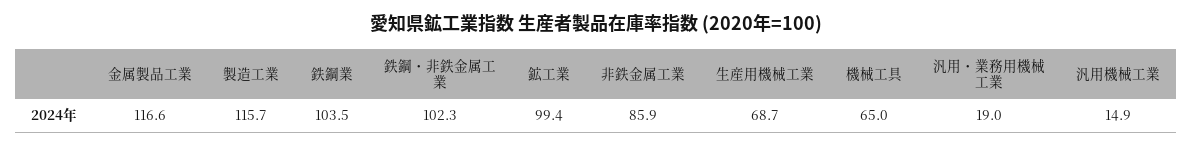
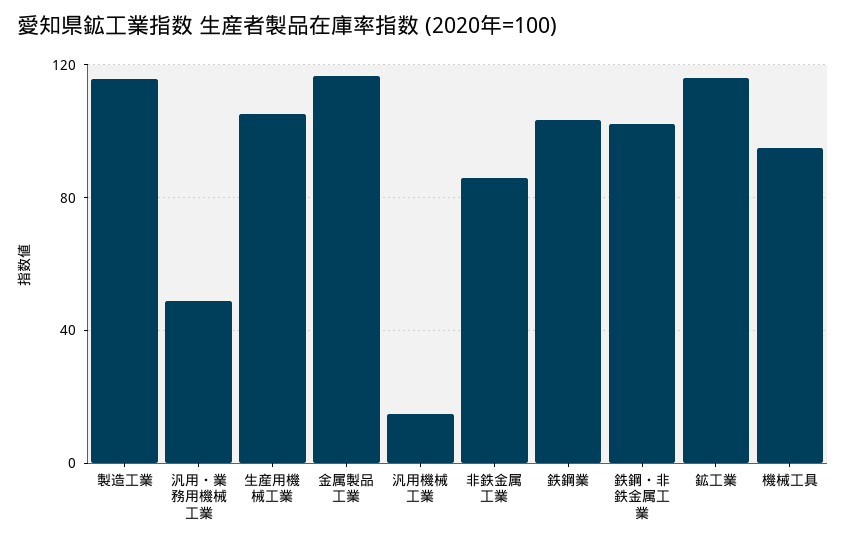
  {
    "金属製品工業": 116.6,
    "製造工業": 115.7,
    "鉄鋼業": 103.5,
    "鉄鋼・非鉄金属工業": 102.3,
-   "鉱工業": 99.4,
+   "鉱工業": 115,
    "非鉄金属工業": 85.9,
-   "生産用機械工業": 68.7,
+   "生産用機械工業": 105,
-   "機械工具": 65,
+   "機械工具": 95,
-   "汎用・業務用機械工業": 19,
+   "汎用・業務用機械工業": 50,
    "汎用機械工業": 14.9
  }

